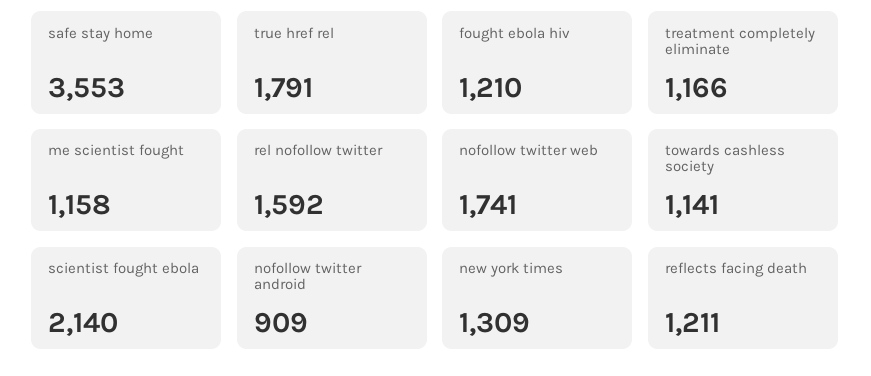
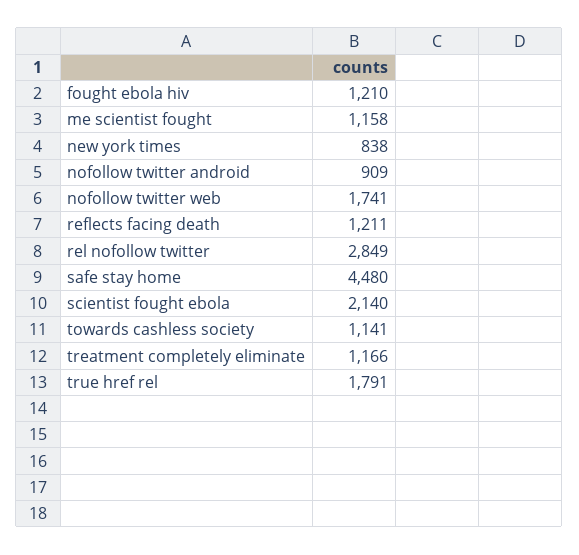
  {
-   "safe stay home": 3553,
+   "safe stay home": 4480,
    "true href rel": 1791,
    "fought ebola hiv": 1210,
    "treatment completely eliminate": 1166,
    "me scientist fought": 1158,
-   "rel nofollow twitter": 1592,
+   "rel nofollow twitter": 2849,
    "nofollow twitter web": 1741,
    "towards cashless society": 1141,
    "scientist fought ebola": 2140,
    "nofollow twitter android": 909,
-   "new york times": 1309,
+   "new york times": 838,
    "reflects facing death": 1211
  }

